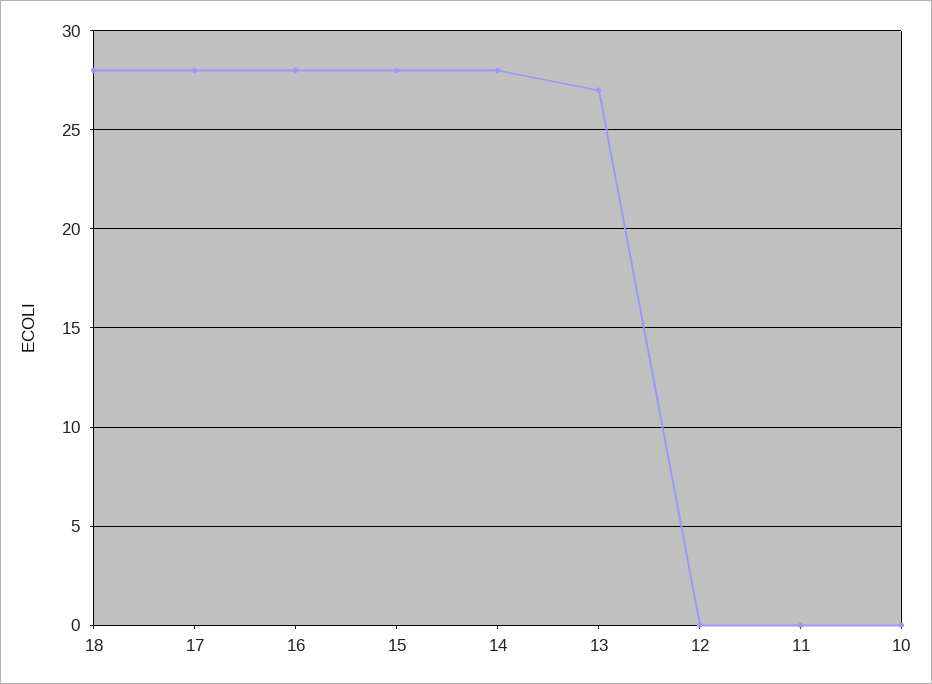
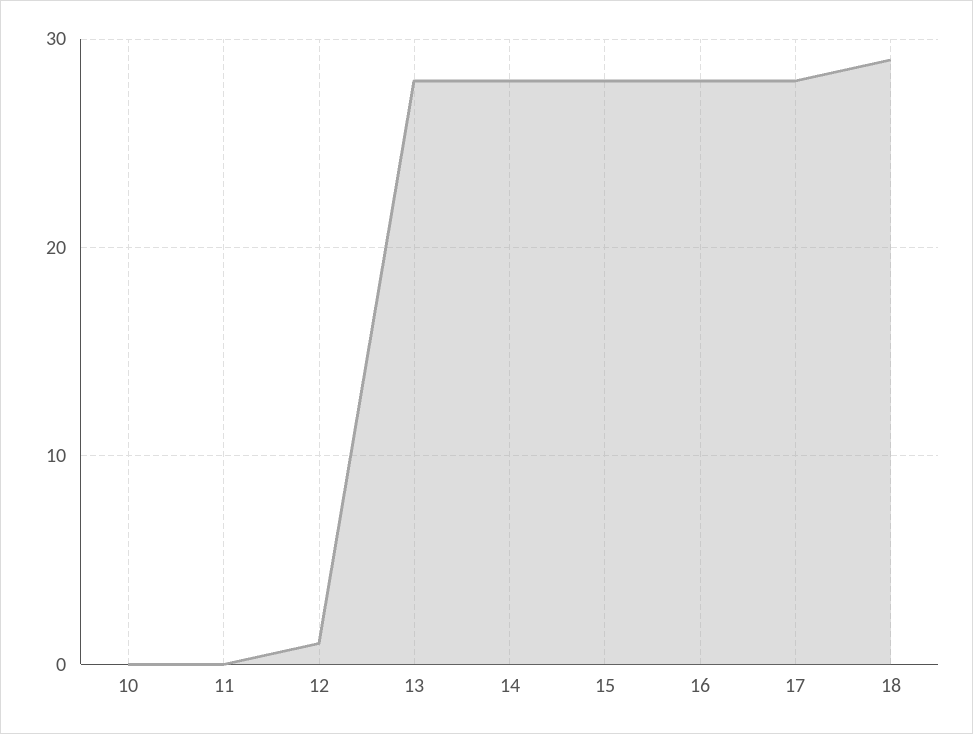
  {
-   "18": 28,
+   "18": 29,
    "17": 28,
    "16": 28,
    "15": 28,
    "14": 28,
-   "13": 27,
+   "13": 28,
-   "12": 0,
+   "12": 1,
    "11": 0,
    "10": 0
  }

